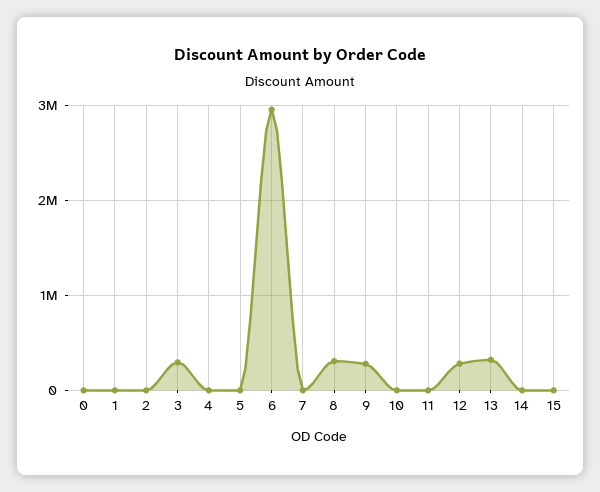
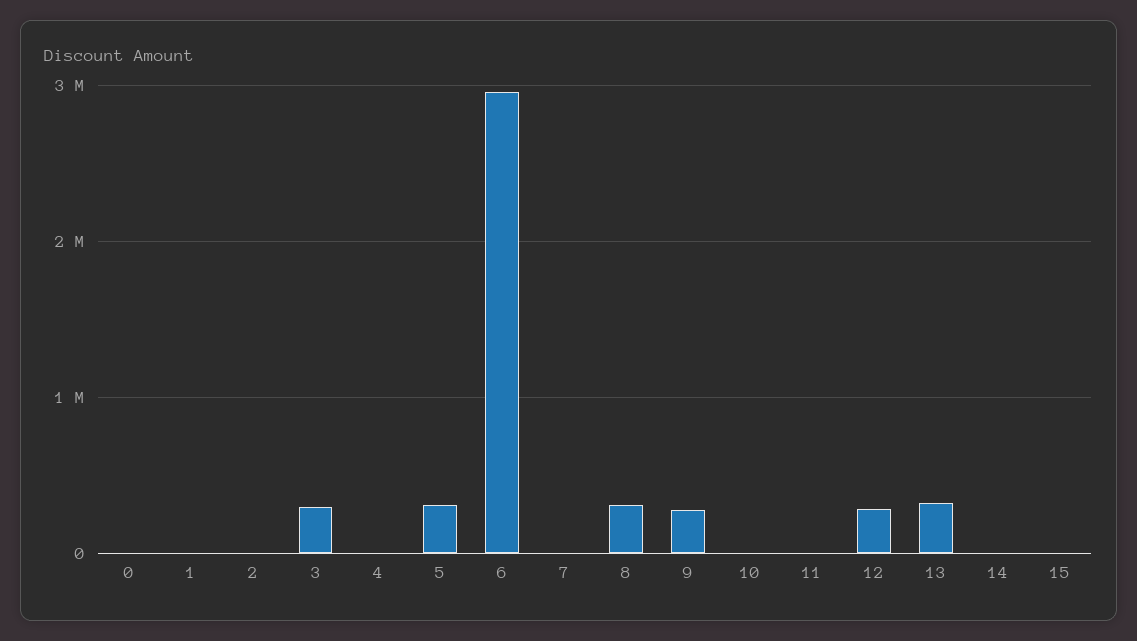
  {
    "0": 0,
    "1": 0,
    "2": 0,
    "3": 300000,
    "4": 0,
-   "5": 0,
+   "5": 300000,
    "6": 3000000,
    "7": 0,
    "8": 300000,
    "9": 300000,
    "10": 0,
    "11": 0,
    "12": 300000,
    "13": 300000,
    "14": 0,
    "15": 0
  }

